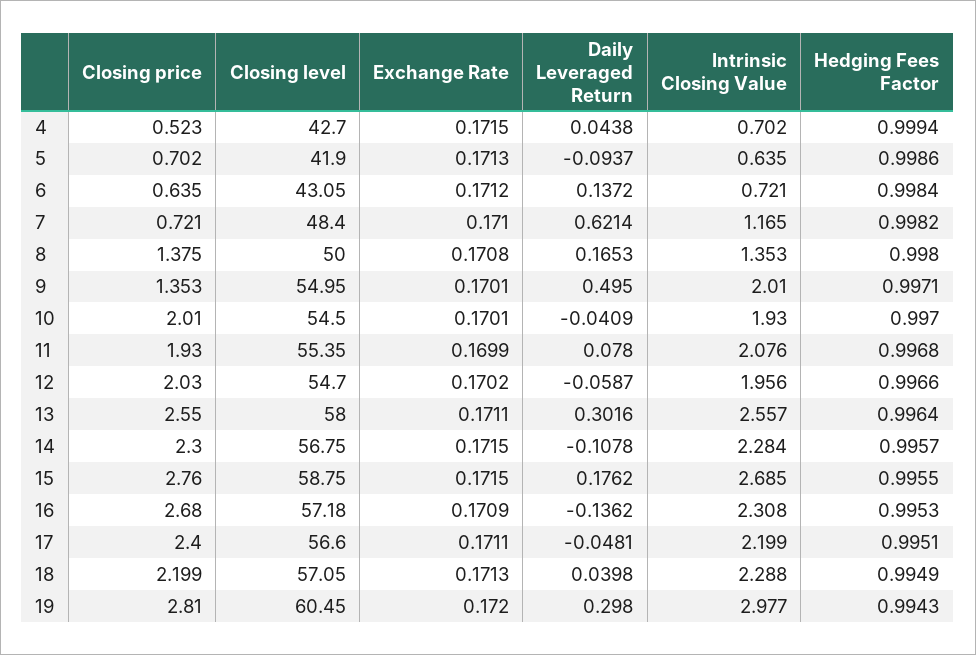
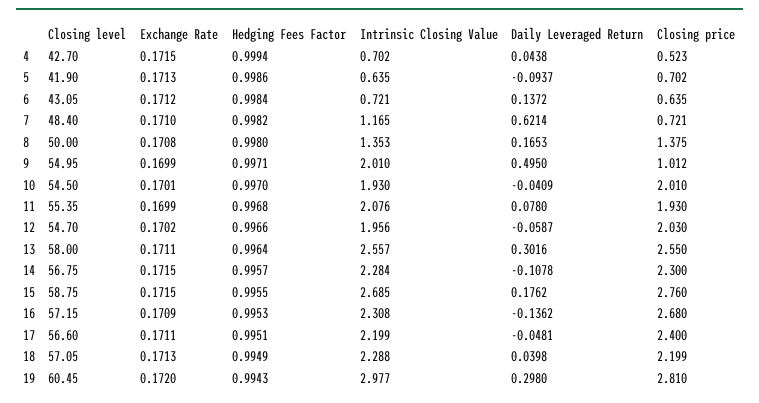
  {
    "Closing price": {
      "4": 0.523,
      "5": 0.702,
      "6": 0.635,
      "7": 0.721,
      "8": 1.375,
-     "9": 1.353,
+     "9": 1.012,
      "10": 2.01,
      "11": 1.93,
      "12": 2.03,
      "13": 2.55,
      "14": 2.3,
      "15": 2.76,
      "16": 2.68,
      "17": 2.4,
      "18": 2.199,
      "19": 2.81
    },
    "Closing level": {
      "4": 42.7,
      "5": 41.9,
      "6": 43.05,
      "7": 48.4,
      "8": 50,
      "9": 54.95,
      "10": 54.5,
      "11": 55.35,
      "12": 54.7,
      "13": 58,
      "14": 56.75,
      "15": 58.75,
-     "16": 57.18,
+     "16": 57.15,
      "17": 56.6,
      "18": 57.05,
      "19": 60.45
    },
    "Exchange Rate": {
      "4": 0.1715,
      "5": 0.1713,
      "6": 0.1712,
      "7": 0.171,
      "8": 0.1708,
-     "9": 0.1701,
+     "9": 0.1699,
      "10": 0.1701,
      "11": 0.1699,
      "12": 0.1702,
      "13": 0.1711,
      "14": 0.1715,
      "15": 0.1715,
      "16": 0.1709,
      "17": 0.1711,
      "18": 0.1713,
      "19": 0.172
    },
    "Daily Leveraged Return": {
      "4": 0.0438,
      "5": -0.0937,
      "6": 0.1372,
      "7": 0.6214,
      "8": 0.1653,
      "9": 0.495,
      "10": -0.0409,
      "11": 0.078,
      "12": -0.0587,
      "13": 0.3016,
      "14": -0.1078,
      "15": 0.1762,
      "16": -0.1362,
      "17": -0.0481,
      "18": 0.0398,
      "19": 0.298
    },
    "Intrinsic Closing Value": {
      "4": 0.702,
      "5": 0.635,
      "6": 0.721,
      "7": 1.165,
      "8": 1.353,
      "9": 2.01,
      "10": 1.93,
      "11": 2.076,
      "12": 1.956,
      "13": 2.557,
      "14": 2.284,
      "15": 2.685,
      "16": 2.308,
      "17": 2.199,
      "18": 2.288,
      "19": 2.977
    },
    "Hedging Fees Factor": {
      "4": 0.9994,
      "5": 0.9986,
      "6": 0.9984,
      "7": 0.9982,
      "8": 0.998,
      "9": 0.9971,
      "10": 0.997,
      "11": 0.9968,
      "12": 0.9966,
      "13": 0.9964,
      "14": 0.9957,
      "15": 0.9955,
      "16": 0.9953,
      "17": 0.9951,
      "18": 0.9949,
      "19": 0.9943
    }
  }

